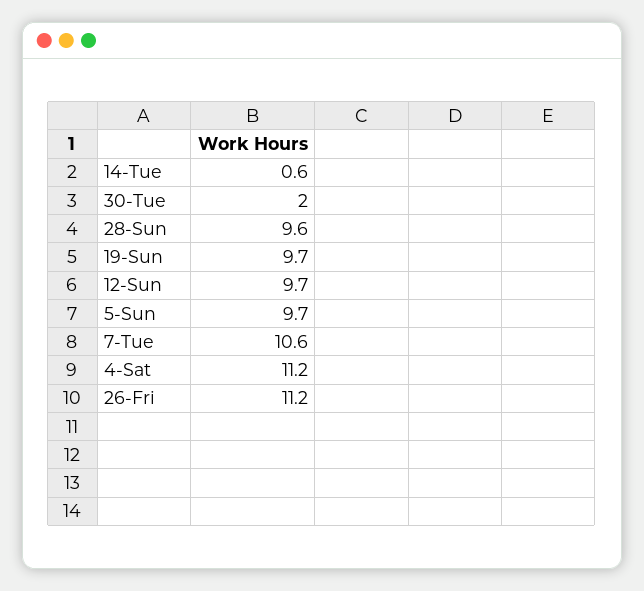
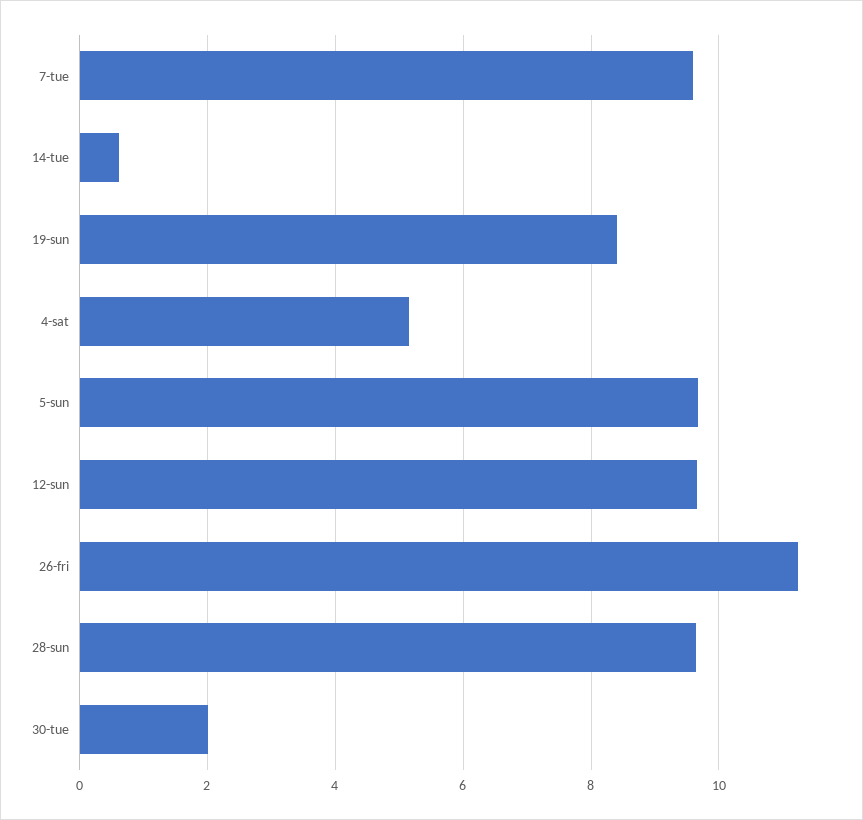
  {
    "14-Tue": 0.6,
    "30-Tue": 2,
    "28-Sun": 9.6,
-   "19-Sun": 9.7,
+   "19-Sun": 8.4,
    "12-Sun": 9.7,
    "5-Sun": 9.7,
-   "7-Tue": 10.6,
+   "7-Tue": 9.6,
-   "4-Sat": 11.2,
+   "4-Sat": 5.2,
    "26-Fri": 11.2
  }

